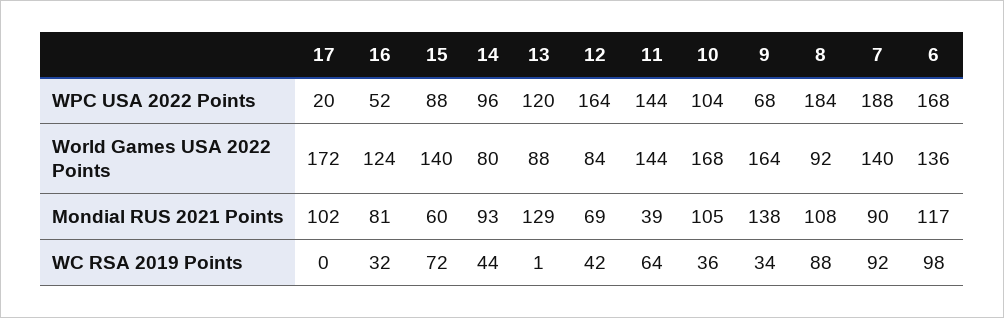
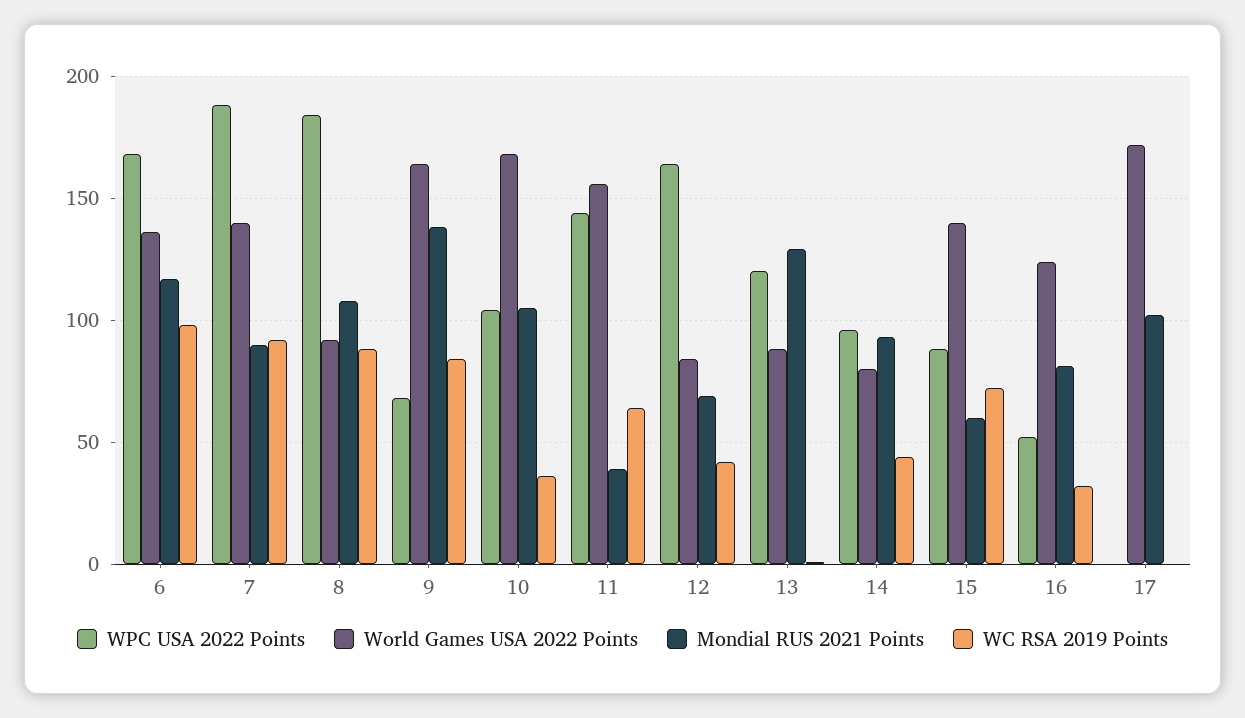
  {
    "WPC USA 2022 Points": {
-     "17": 20,
+     "17": 0,
      "16": 52,
      "15": 88,
      "14": 96,
      "13": 120,
      "12": 164,
      "11": 144,
      "10": 104,
      "9": 68,
      "8": 184,
      "7": 188,
      "6": 168
    },
    "World Games USA 2022 Points": {
      "17": 172,
      "16": 124,
      "15": 140,
      "14": 80,
      "13": 88,
      "12": 84,
-     "11": 144,
+     "11": 155,
      "10": 168,
      "9": 164,
      "8": 92,
      "7": 140,
      "6": 136
    },
    "Mondial RUS 2021 Points": {
      "17": 102,
      "16": 81,
      "15": 60,
      "14": 93,
      "13": 129,
      "12": 69,
      "11": 39,
      "10": 105,
      "9": 138,
      "8": 108,
      "7": 90,
      "6": 117
    },
    "WC RSA 2019 Points": {
      "17": 0,
      "16": 32,
      "15": 72,
      "14": 44,
      "13": 1,
      "12": 42,
      "11": 64,
      "10": 36,
-     "9": 34,
+     "9": 85,
      "8": 88,
      "7": 92,
      "6": 98
    }
  }

